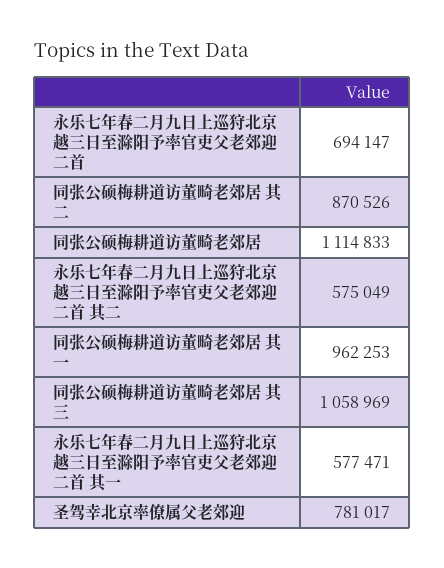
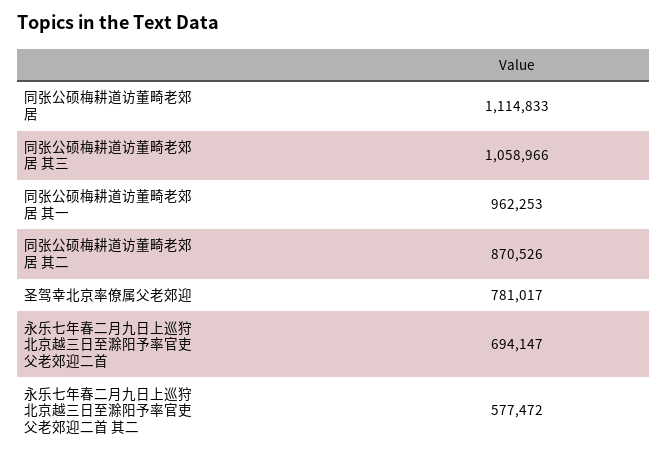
  {
    "永乐七年春二月九日上巡狩北京越三日至滁阳予率官吏父老郊迎二首": 694147,
    "同张公硕梅耕道访董畸老郊居 其二": 870526,
    "同张公硕梅耕道访董畸老郊居": 1114833,
-   "永乐七年春二月九日上巡狩北京越三日至滁阳予率官吏父老郊迎二首 其二": 575049,
+   "永乐七年春二月九日上巡狩北京越三日至滁阳予率官吏父老郊迎二首 其二": 577472,
    "同张公硕梅耕道访董畸老郊居 其一": 962253,
-   "同张公硕梅耕道访董畸老郊居 其三": 1058969,
+   "同张公硕梅耕道访董畸老郊居 其三": 1058966,
-   "永乐七年春二月九日上巡狩北京越三日至滁阳予率官吏父老郊迎二首 其一": 577471,
    "圣驾幸北京率僚属父老郊迎": 781017
  }

